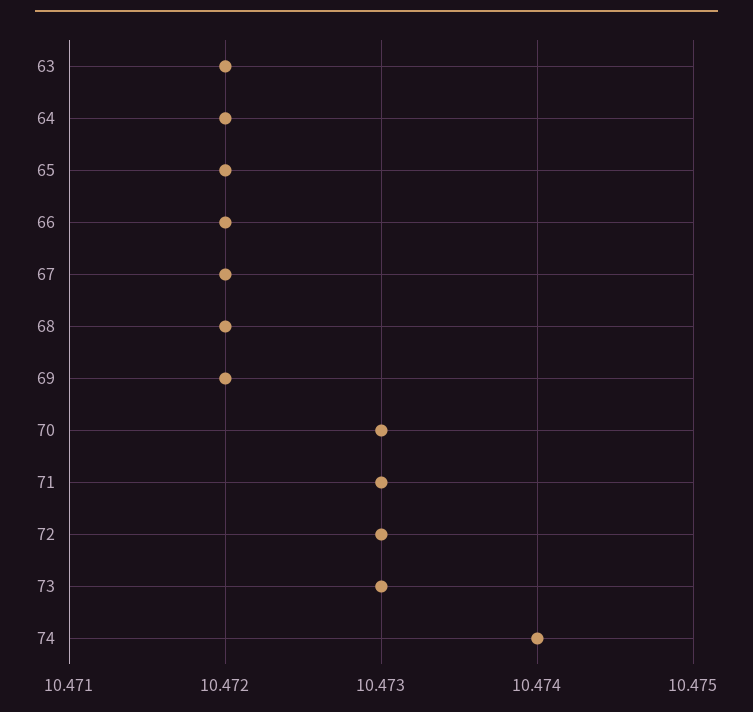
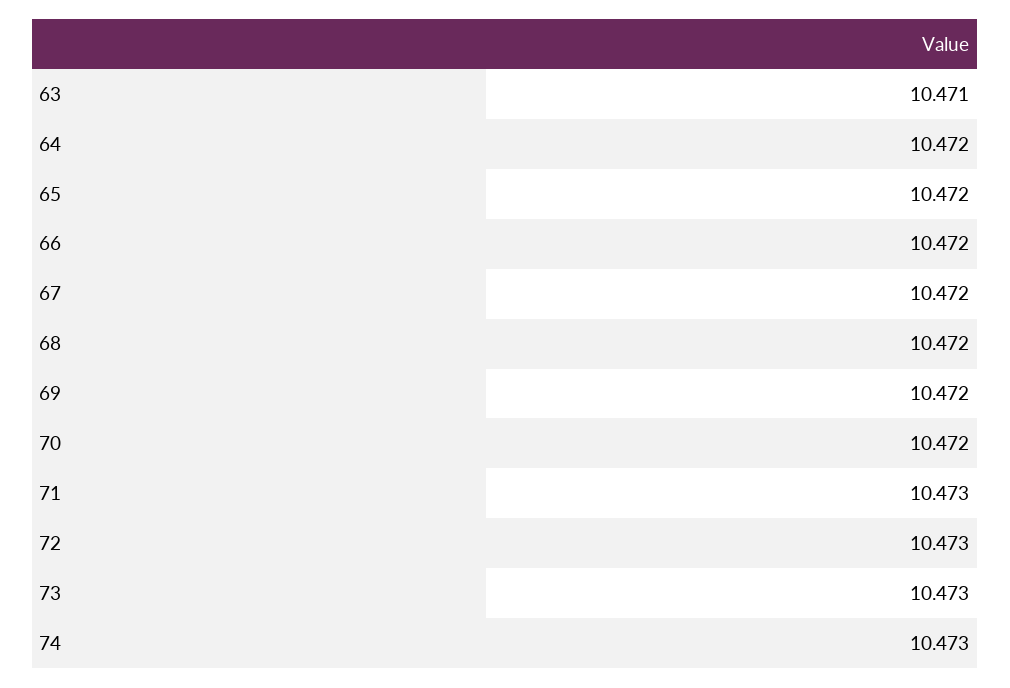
  {
-   "63": 10.472,
+   "63": 10.471,
    "64": 10.472,
    "65": 10.472,
    "66": 10.472,
    "67": 10.472,
    "68": 10.472,
    "69": 10.472,
-   "70": 10.473,
+   "70": 10.472,
    "71": 10.473,
    "72": 10.473,
    "73": 10.473,
-   "74": 10.474
+   "74": 10.473
  }

